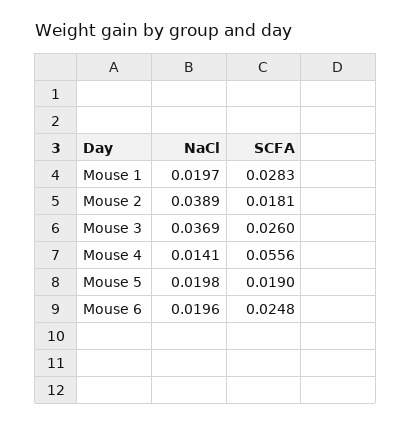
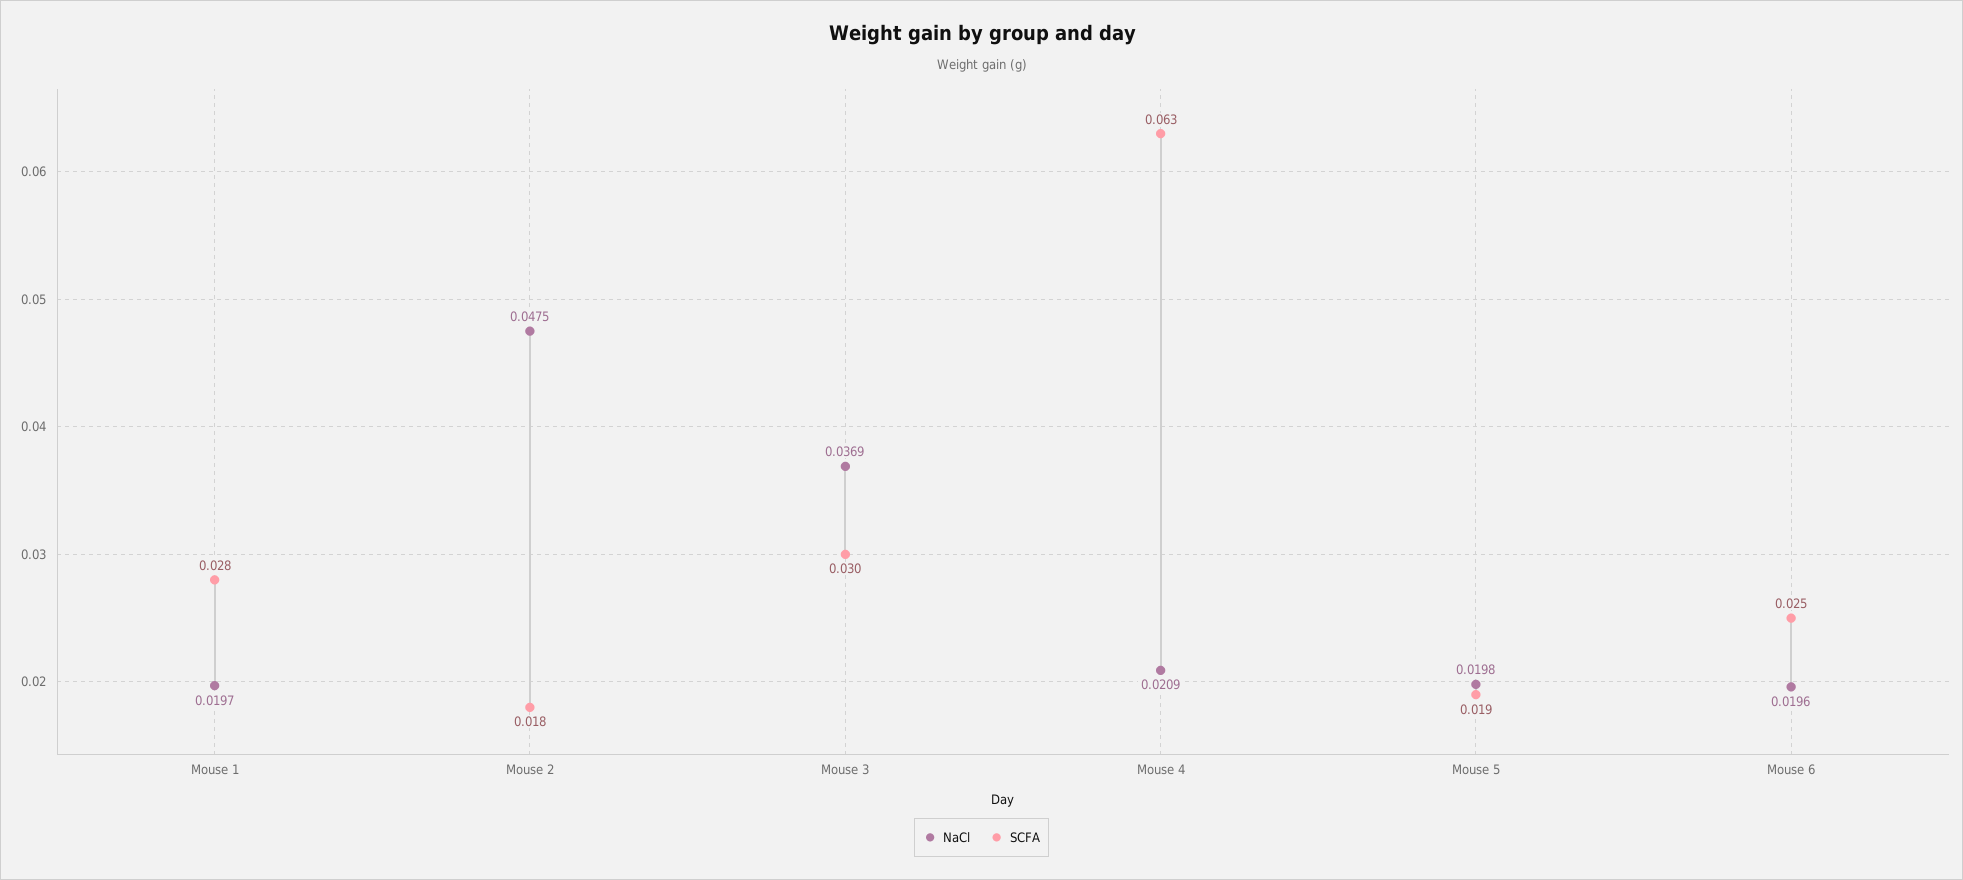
  {
    "NaCl": {
      "Mouse 1": 0.0197,
-     "Mouse 2": 0.0389,
+     "Mouse 2": 0.0475,
      "Mouse 3": 0.0369,
-     "Mouse 4": 0.0141,
+     "Mouse 4": 0.0209,
      "Mouse 5": 0.0198,
      "Mouse 6": 0.0196
    },
    "SCFA": {
      "Mouse 1": 0.0283,
      "Mouse 2": 0.0181,
-     "Mouse 3": 0.026,
+     "Mouse 3": 0.03,
-     "Mouse 4": 0.0556,
+     "Mouse 4": 0.063,
      "Mouse 5": 0.019,
      "Mouse 6": 0.0248
    }
  }

